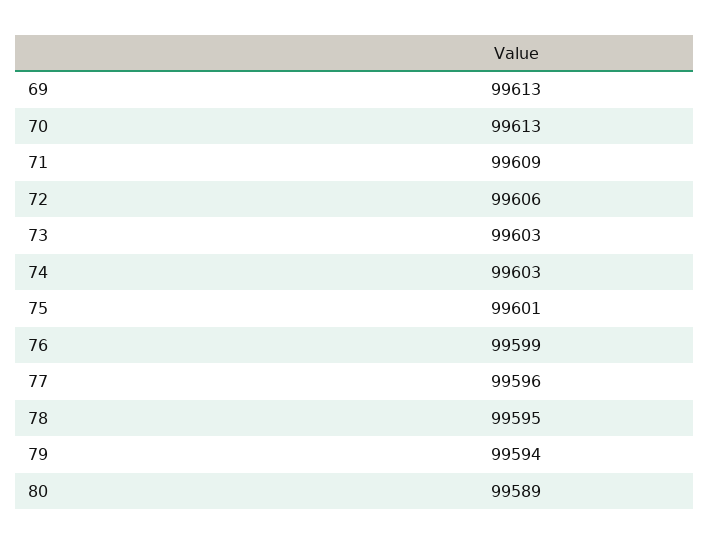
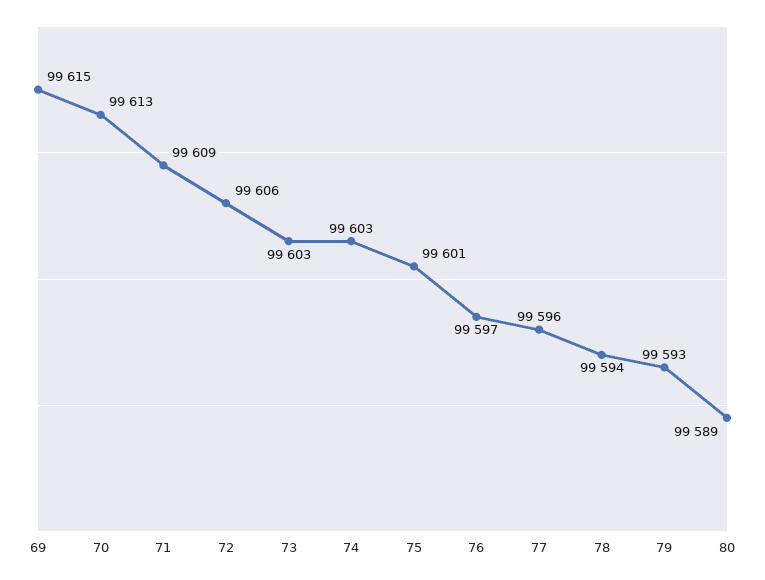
  {
-   "69": 99613,
+   "69": 99615,
    "70": 99613,
    "71": 99609,
    "72": 99606,
    "73": 99603,
    "74": 99603,
    "75": 99601,
-   "76": 99599,
+   "76": 99597,
    "77": 99596,
-   "78": 99595,
+   "78": 99594,
-   "79": 99594,
+   "79": 99593,
    "80": 99589
  }

